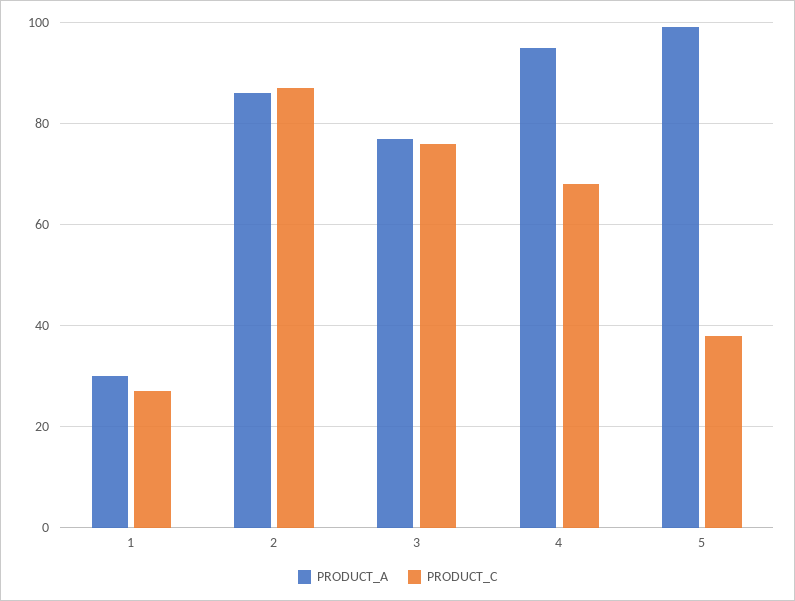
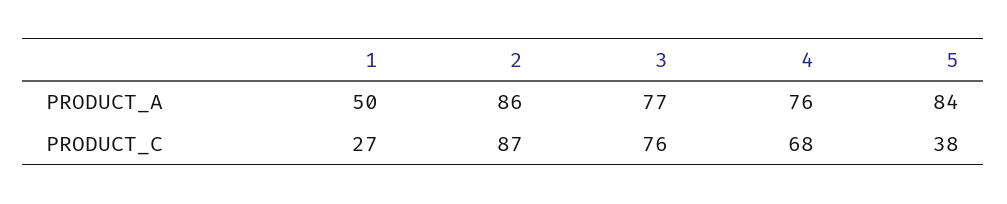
  {
    "PRODUCT_A": {
-     "1": 30,
+     "1": 50,
      "2": 86,
      "3": 77,
-     "4": 95,
+     "4": 76,
-     "5": 100
+     "5": 84
    },
    "PRODUCT_C": {
      "1": 27,
      "2": 87,
      "3": 76,
      "4": 68,
      "5": 38
    }
  }

